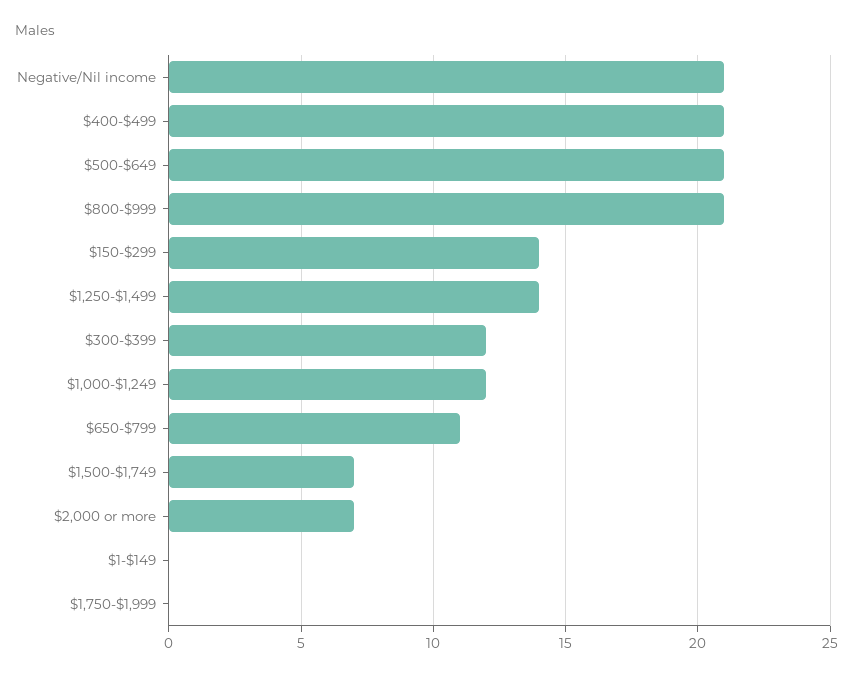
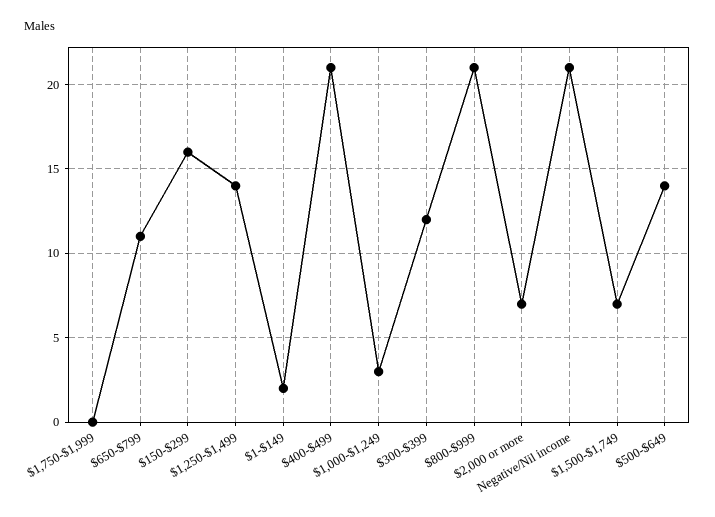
  {
    "Negative/Nil income": 21,
    "$400-$499": 21,
-   "$500-$649": 21,
+   "$500-$649": 14,
    "$800-$999": 21,
-   "$150-$299": 14,
+   "$150-$299": 16,
    "$1,250-$1,499": 14,
    "$300-$399": 12,
-   "$1,000-$1,249": 12,
+   "$1,000-$1,249": 3,
    "$650-$799": 11,
    "$1,500-$1,749": 7,
    "$2,000 or more": 7,
-   "$1-$149": 0,
+   "$1-$149": 2,
    "$1,750-$1,999": 0
  }

